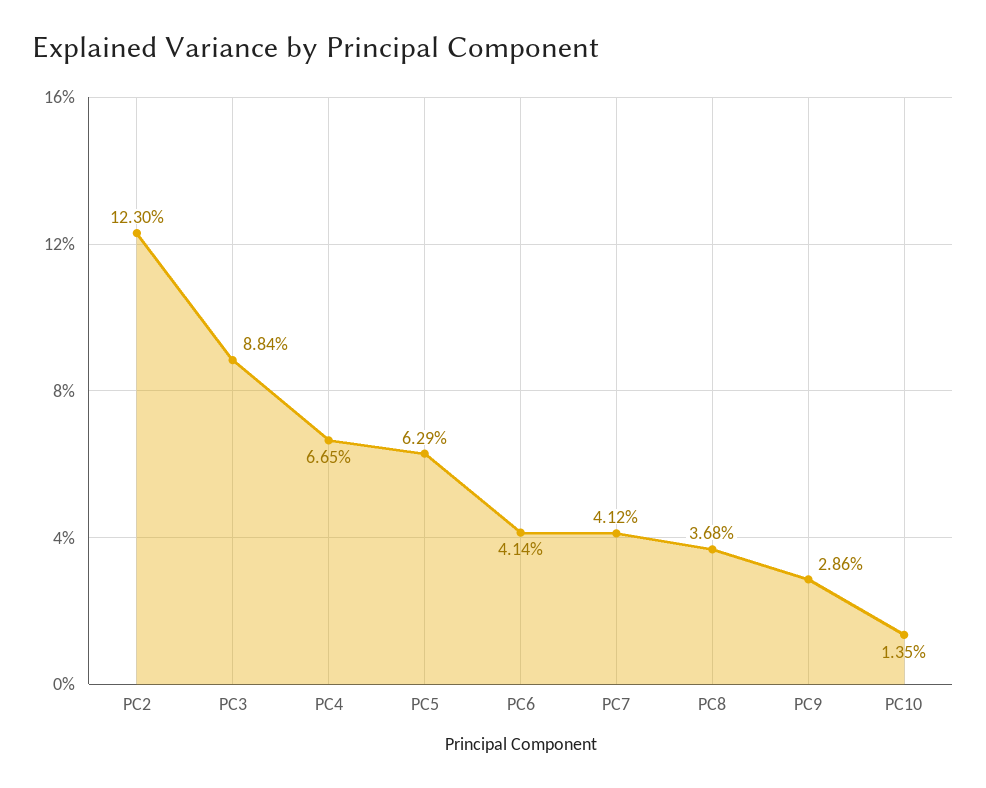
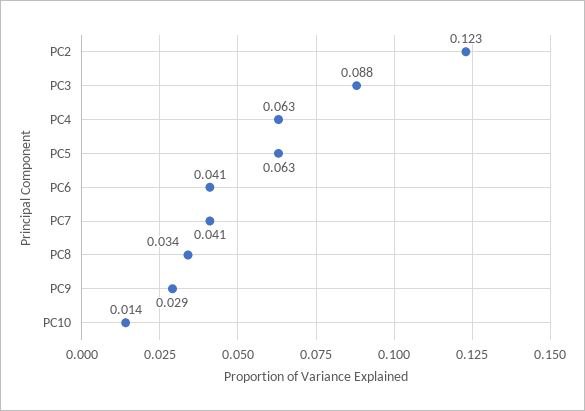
  {
    "PC2": 0.123,
    "PC3": 0.0884,
-   "PC4": 0.0665,
+   "PC4": 0.063,
    "PC5": 0.0629,
    "PC6": 0.0414,
    "PC7": 0.0412,
-   "PC8": 0.0368,
+   "PC8": 0.034,
    "PC9": 0.0286,
    "PC10": 0.0135
  }

